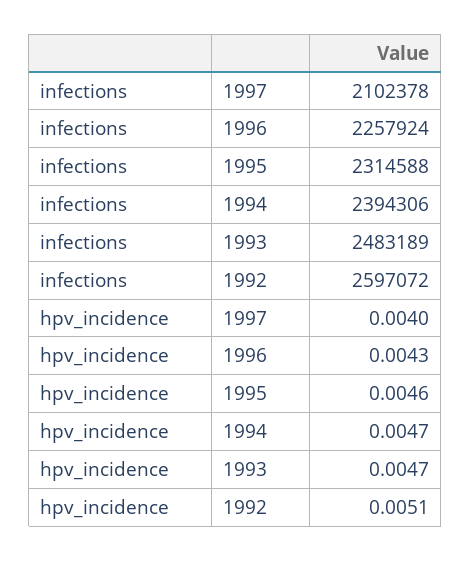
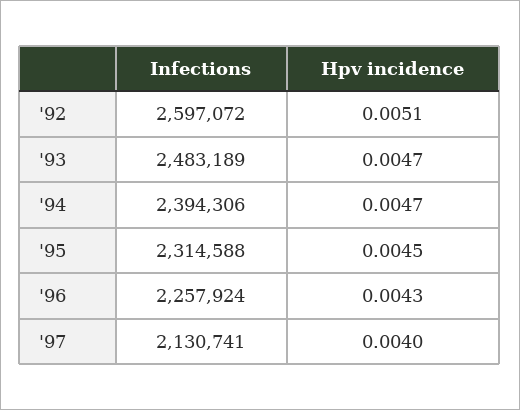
  {
    "infections": {
-     "1997": 2102378,
+     "1997": 2130741,
      "1996": 2257924,
      "1995": 2314588,
      "1994": 2394306,
      "1993": 2483189,
      "1992": 2597072
    },
    "hpv_incidence": {
      "1997": 0.004,
      "1996": 0.0043,
-     "1995": 0.0046,
+     "1995": 0.0045,
      "1994": 0.0047,
      "1993": 0.0047,
      "1992": 0.0051
    }
  }

